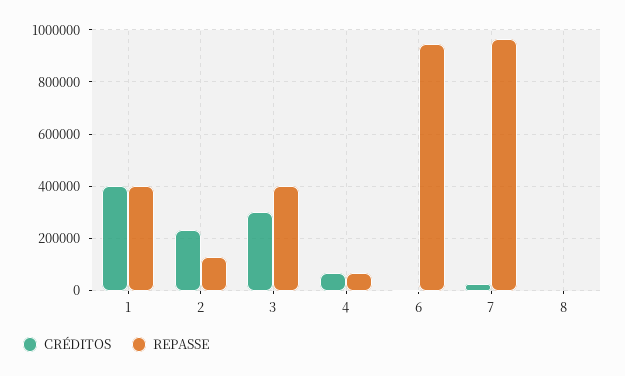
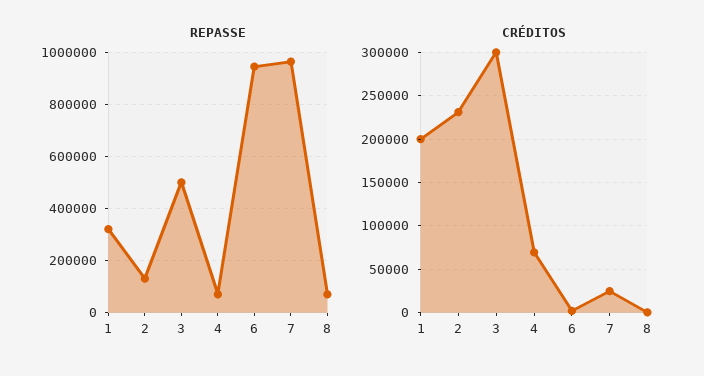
  {
    "CRÉDITOS": {
-     "1": 400000,
+     "1": 200000,
      "2": 230000,
      "3": 300000,
      "4": 70000,
      "6": 0,
      "7": 20000,
      "8": 0
    },
    "REPASSE": {
-     "1": 400000,
+     "1": 325000,
      "2": 125000,
-     "3": 400000,
+     "3": 500000,
      "4": 75000,
      "6": 950000,
      "7": 975000,
-     "8": 0
+     "8": 75000
    }
  }

